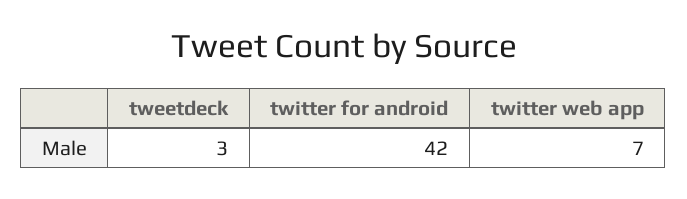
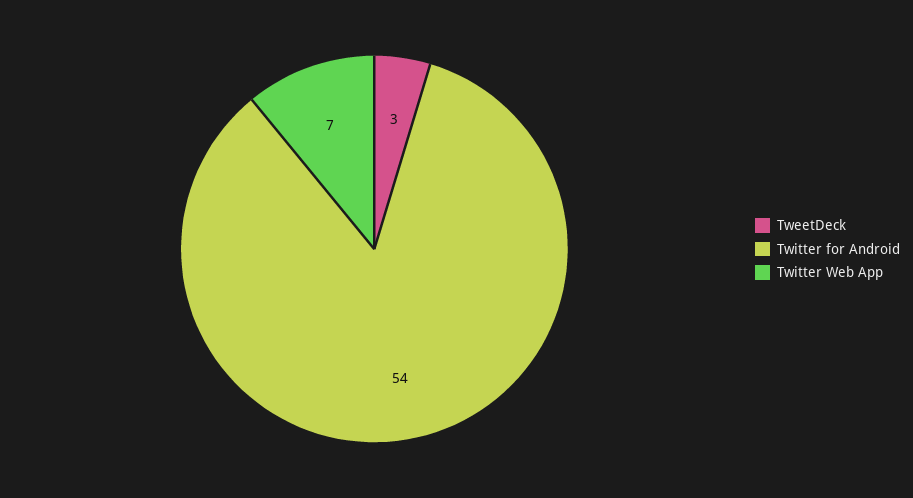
  {
    "tweetdeck": 3,
-   "twitter for android": 42,
+   "twitter for android": 54,
    "twitter web app": 7
  }

